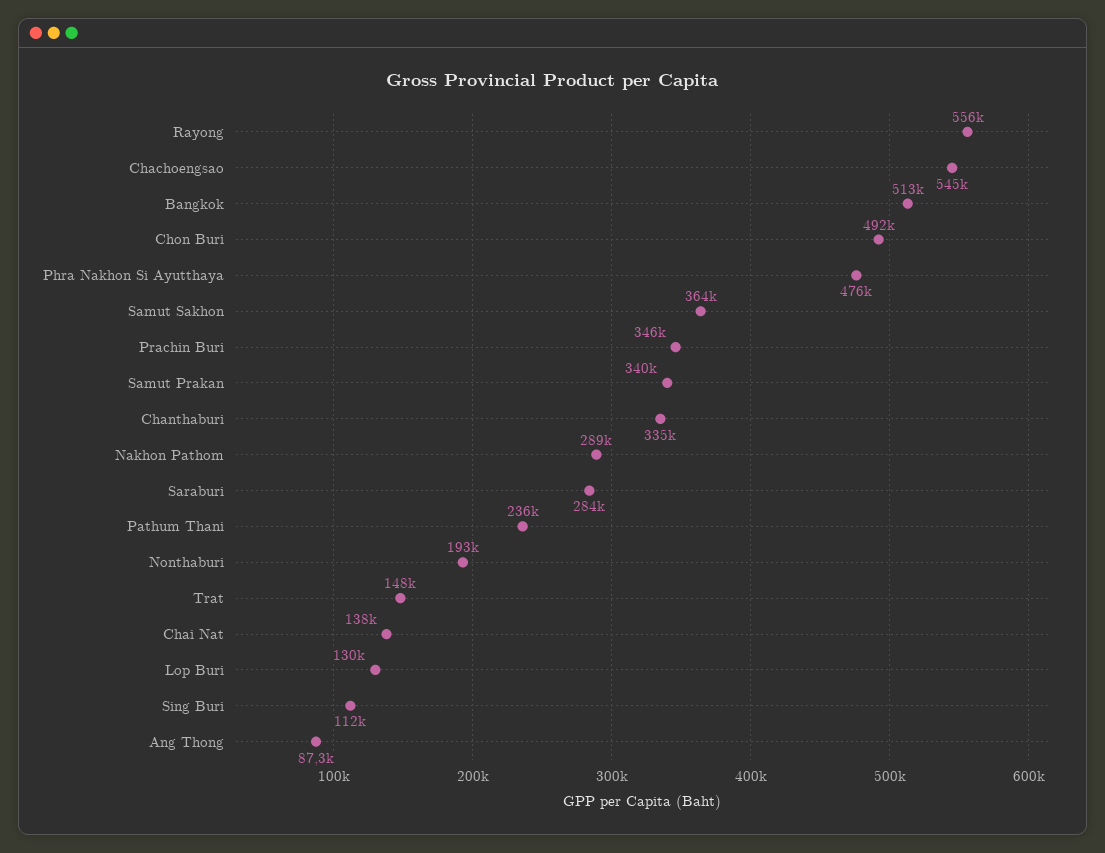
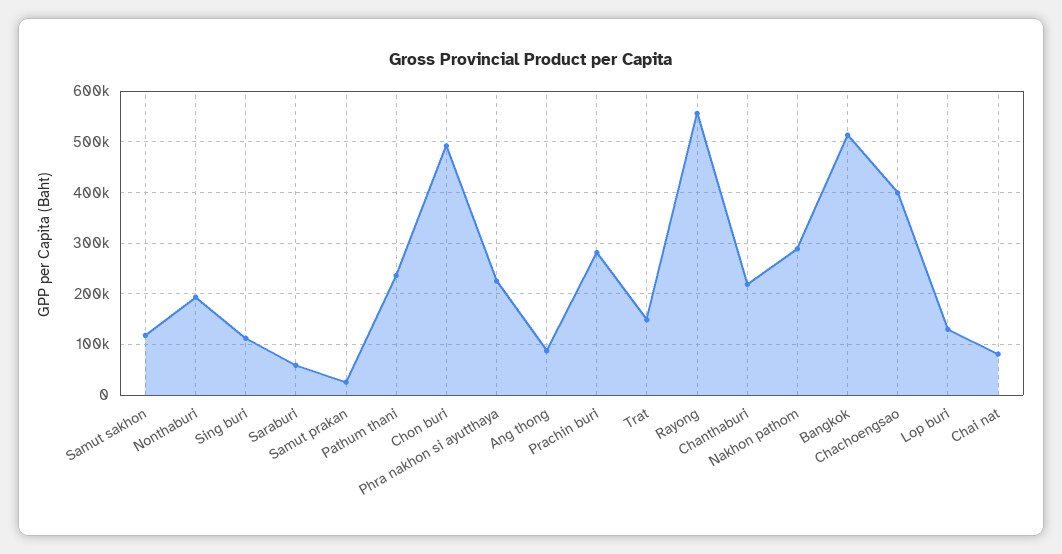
  {
    "Rayong": 556000,
-   "Chachoengsao": 545000,
+   "Chachoengsao": 400000,
    "Bangkok": 513000,
    "Chon Buri": 492000,
-   "Phra Nakhon Si Ayutthaya": 476000,
+   "Phra Nakhon Si Ayutthaya": 220000,
-   "Samut Sakhon": 364000,
+   "Samut Sakhon": 120000,
-   "Prachin Buri": 346000,
+   "Prachin Buri": 280000,
-   "Samut Prakan": 340000,
+   "Samut Prakan": 20000,
-   "Chanthaburi": 335000,
+   "Chanthaburi": 220000,
    "Nakhon Pathom": 289000,
-   "Saraburi": 284000,
+   "Saraburi": 60000,
    "Pathum Thani": 236000,
    "Nonthaburi": 193000,
    "Trat": 148000,
-   "Chai Nat": 138000,
+   "Chai Nat": 80000,
    "Lop Buri": 130000,
    "Sing Buri": 112000,
    "Ang Thong": 87300
  }

